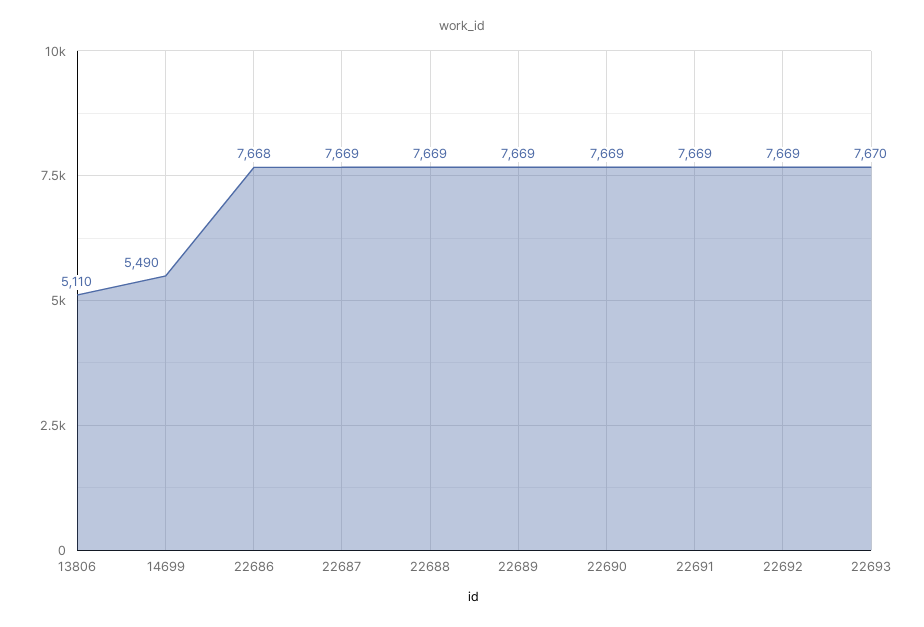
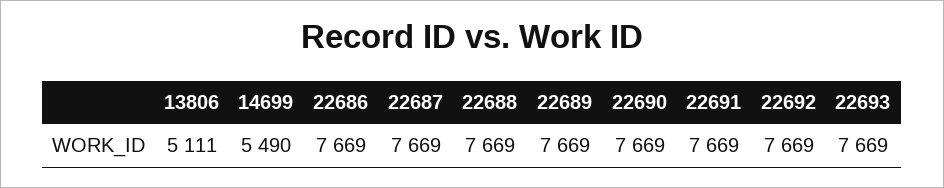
  {
-   "13806": 5110,
+   "13806": 5111,
    "14699": 5490,
-   "22686": 7668,
+   "22686": 7669,
    "22687": 7669,
    "22688": 7669,
    "22689": 7669,
    "22690": 7669,
    "22691": 7669,
    "22692": 7669,
-   "22693": 7670
+   "22693": 7669
  }

